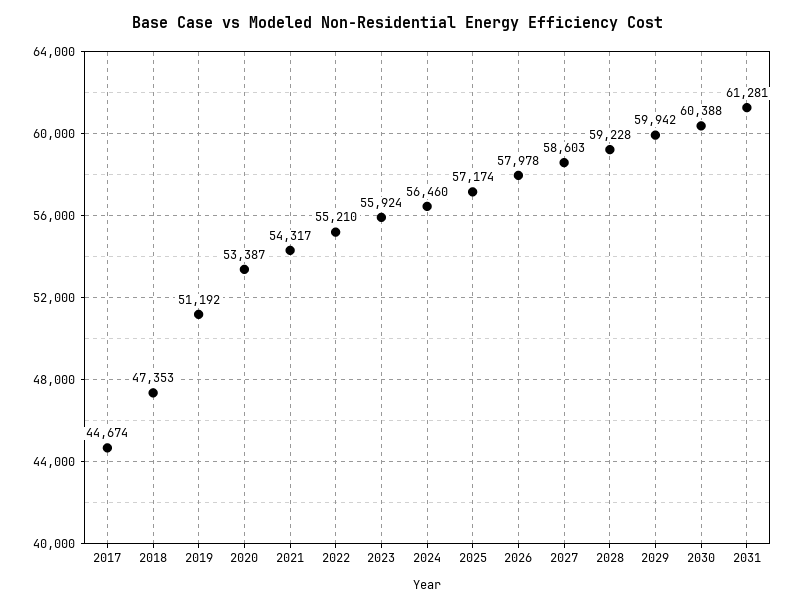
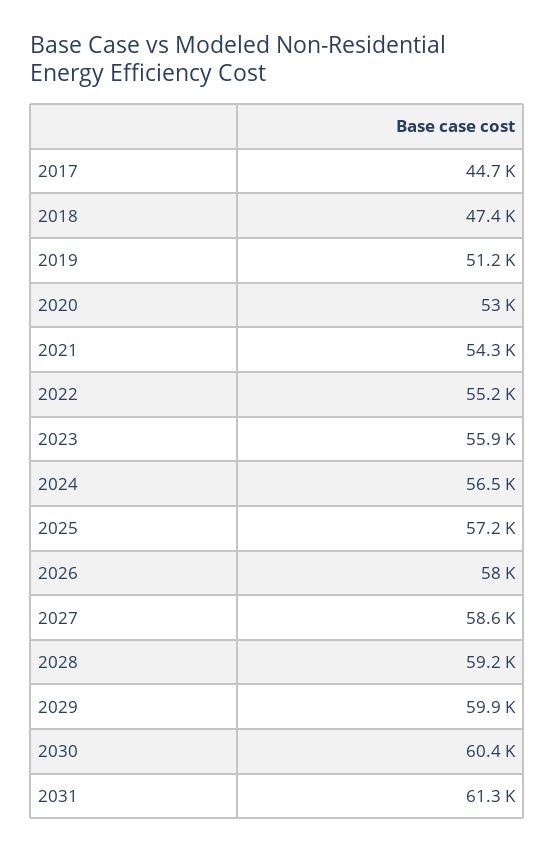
  {
    "2017": 44674,
    "2018": 47353,
    "2019": 51192,
-   "2020": 53387,
+   "2020": 53000,
    "2021": 54317,
    "2022": 55210,
    "2023": 55924,
    "2024": 56460,
    "2025": 57174,
    "2026": 57978,
    "2027": 58603,
    "2028": 59228,
    "2029": 59942,
    "2030": 60388,
    "2031": 61281
  }

